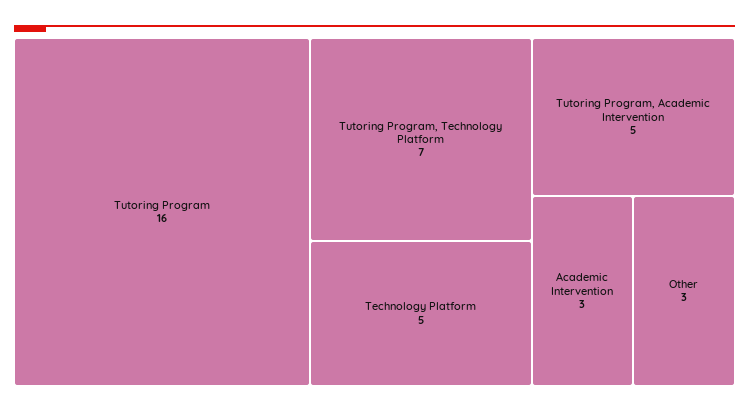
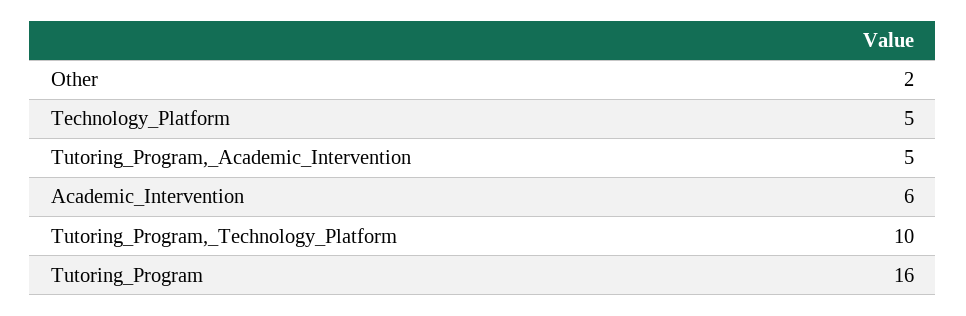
  {
    "Tutoring Program": 16,
-   "Tutoring Program, Technology Platform": 7,
+   "Tutoring Program, Technology Platform": 10,
    "Technology Platform": 5,
    "Tutoring Program, Academic Intervention": 5,
-   "Academic Intervention": 3,
+   "Academic Intervention": 6,
-   "Other": 3
+   "Other": 2
  }

